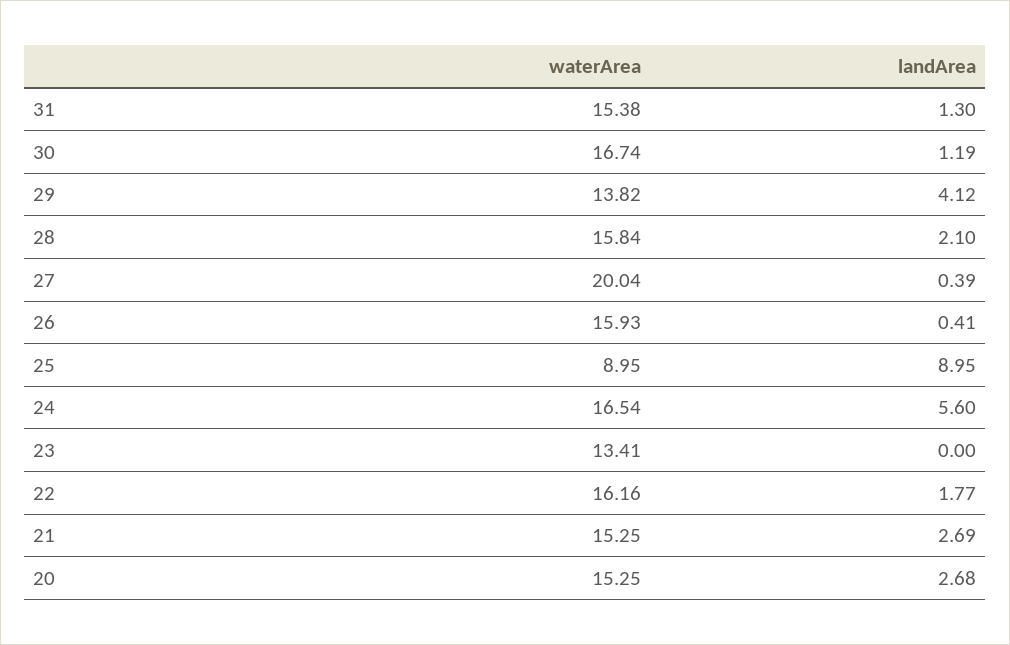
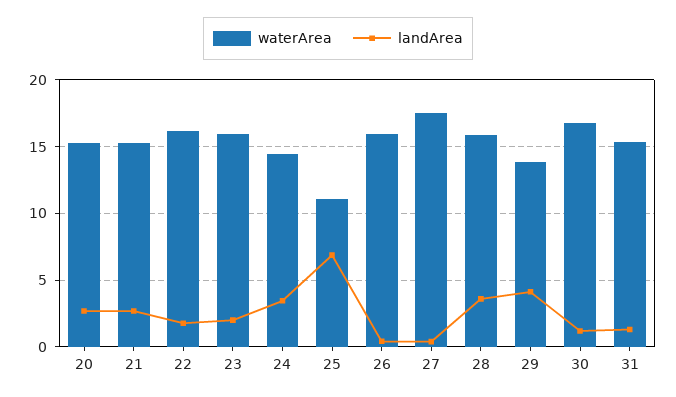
  {
    "waterArea": {
      "31": 15.38,
      "30": 16.74,
      "29": 13.82,
      "28": 15.84,
-     "27": 20.04,
+     "27": 17.5,
      "26": 15.93,
-     "25": 8.95,
+     "25": 11,
-     "24": 16.54,
+     "24": 14.5,
-     "23": 13.41,
+     "23": 16,
      "22": 16.16,
      "21": 15.25,
      "20": 15.25
    },
    "landArea": {
      "31": 1.3,
      "30": 1.19,
      "29": 4.12,
-     "28": 2.1,
+     "28": 3.5,
      "27": 0.39,
      "26": 0.41,
-     "25": 8.95,
+     "25": 7,
-     "24": 5.6,
+     "24": 3.5,
-     "23": 0,
+     "23": 2,
      "22": 1.77,
      "21": 2.69,
      "20": 2.68
    }
  }

